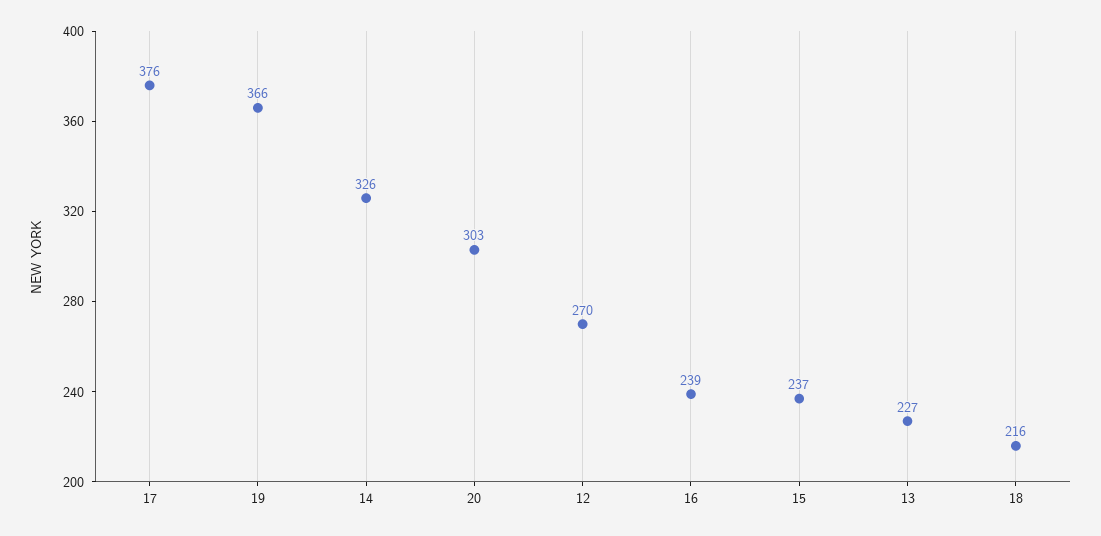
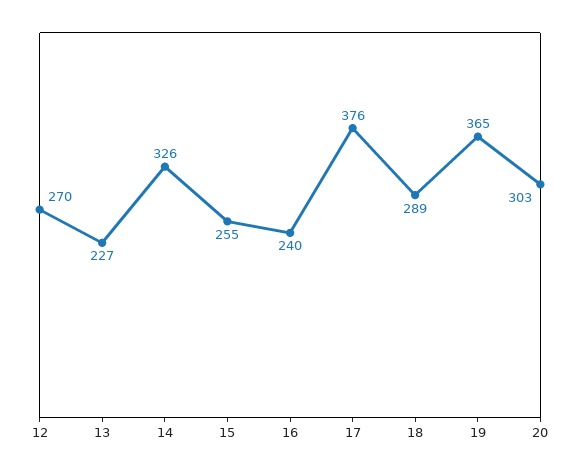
  {
    "17": 376,
-   "19": 366,
+   "19": 365,
    "14": 326,
    "20": 303,
    "12": 270,
-   "16": 239,
+   "16": 240,
-   "15": 237,
+   "15": 255,
    "13": 227,
-   "18": 216
+   "18": 289
  }

